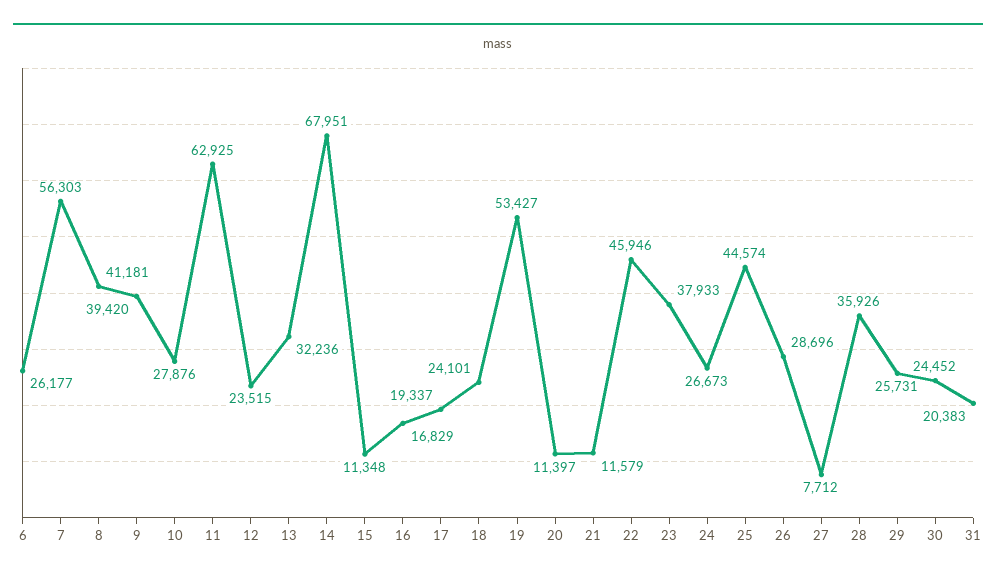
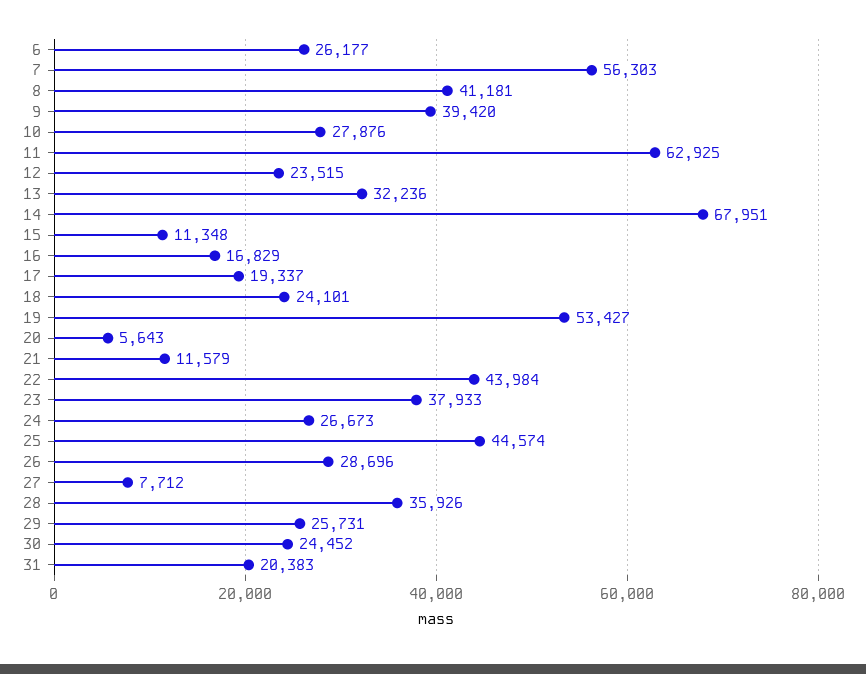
  {
    "6": 26177,
    "7": 56303,
    "8": 41181,
    "9": 39420,
    "10": 27876,
    "11": 62925,
    "12": 23515,
    "13": 32236,
    "14": 67951,
    "15": 11348,
    "16": 16829,
    "17": 19337,
    "18": 24101,
    "19": 53427,
-   "20": 11397,
+   "20": 5643,
    "21": 11579,
-   "22": 45946,
+   "22": 43984,
    "23": 37933,
    "24": 26673,
    "25": 44574,
    "26": 28696,
    "27": 7712,
    "28": 35926,
    "29": 25731,
    "30": 24452,
    "31": 20383
  }

